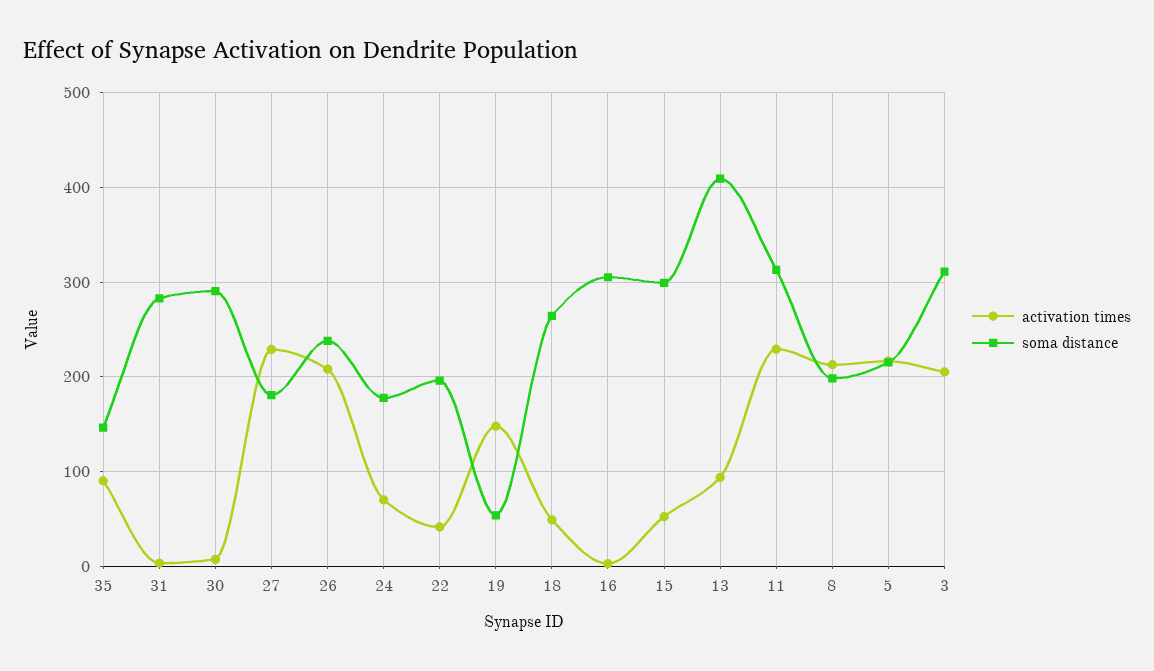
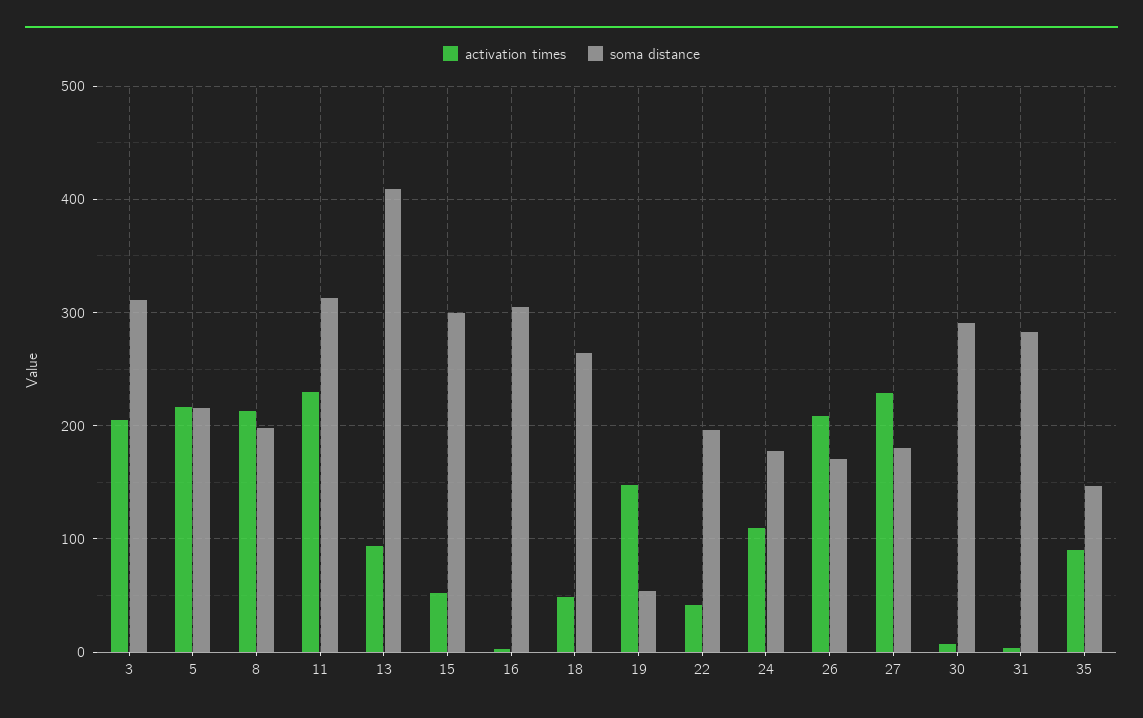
  {
    "activation times": {
      "35": 90,
      "31": 0,
      "30": 10,
      "27": 230,
      "26": 210,
-     "24": 70,
+     "24": 110,
      "22": 40,
      "19": 150,
      "18": 50,
      "16": 0,
      "15": 50,
      "13": 90,
      "11": 230,
      "8": 210,
      "5": 220,
      "3": 210
    },
    "soma distance": {
      "35": 150,
      "31": 280,
      "30": 290,
      "27": 180,
-     "26": 240,
+     "26": 170,
      "24": 180,
      "22": 200,
      "19": 50,
      "18": 260,
      "16": 310,
      "15": 300,
      "13": 410,
      "11": 310,
      "8": 200,
      "5": 220,
      "3": 310
    }
  }

